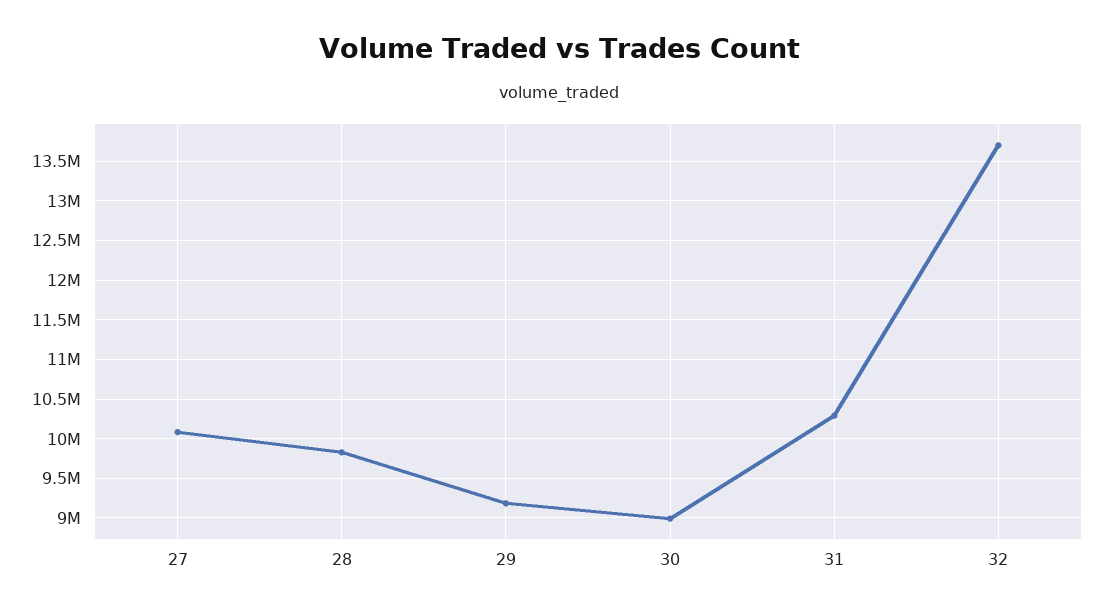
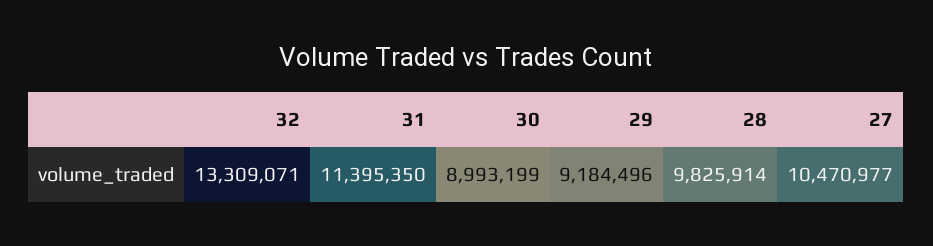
  {
-   "27": 10100000,
+   "27": 10470977,
    "28": 9825914,
    "29": 9184496,
    "30": 8993199,
-   "31": 10300000,
+   "31": 11395350,
-   "32": 13700000
+   "32": 13309071
  }

